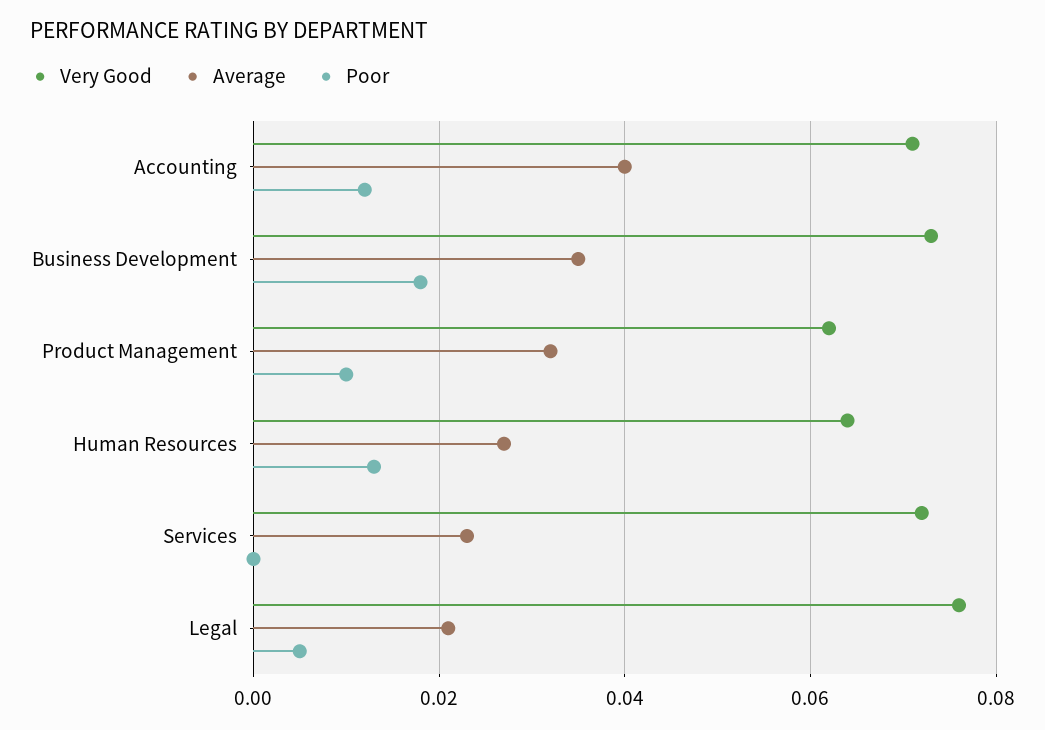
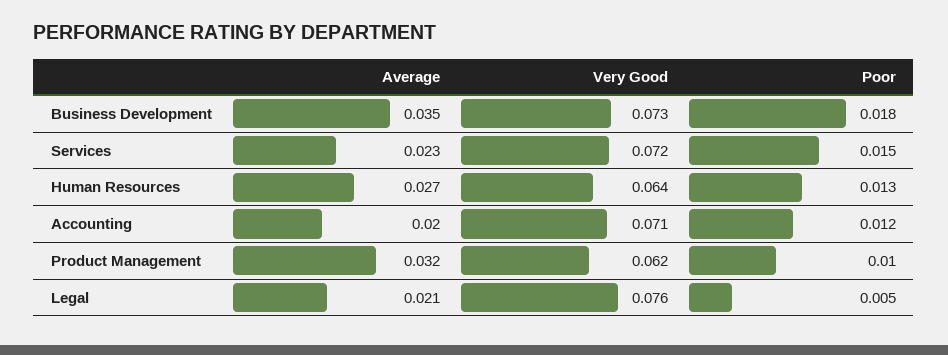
  {
    "Very Good": {
      "Accounting": 0.071,
      "Business Development": 0.073,
      "Product Management": 0.062,
      "Human Resources": 0.064,
      "Services": 0.072,
      "Legal": 0.076
    },
    "Average": {
-     "Accounting": 0.04,
+     "Accounting": 0.02,
      "Business Development": 0.035,
      "Product Management": 0.032,
      "Human Resources": 0.027,
      "Services": 0.023,
      "Legal": 0.021
    },
    "Poor": {
      "Accounting": 0.012,
      "Business Development": 0.018,
      "Product Management": 0.01,
      "Human Resources": 0.013,
-     "Services": 0,
+     "Services": 0.015,
      "Legal": 0.005
    }
  }

